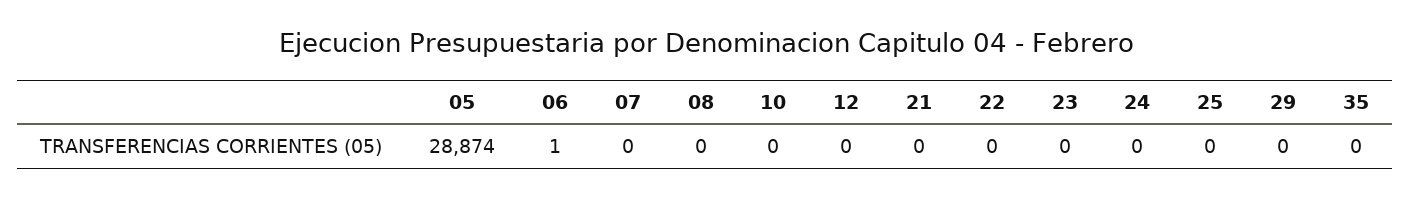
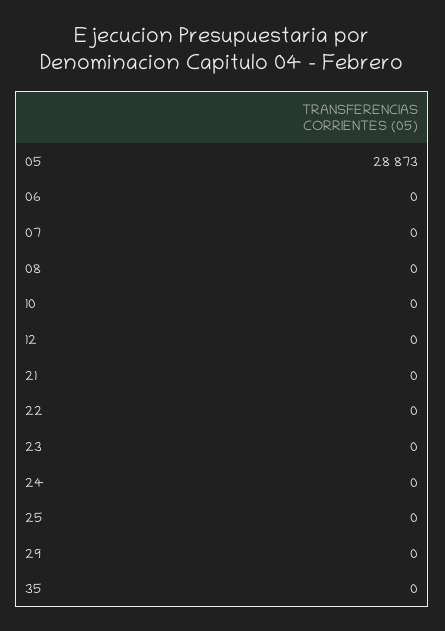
  {
-   "05": 28874,
+   "05": 28873,
-   "06": 1,
+   "06": 0,
    "07": 0,
    "08": 0,
    "10": 0,
    "12": 0,
    "21": 0,
    "22": 0,
    "23": 0,
    "24": 0,
    "25": 0,
    "29": 0,
    "35": 0
  }

